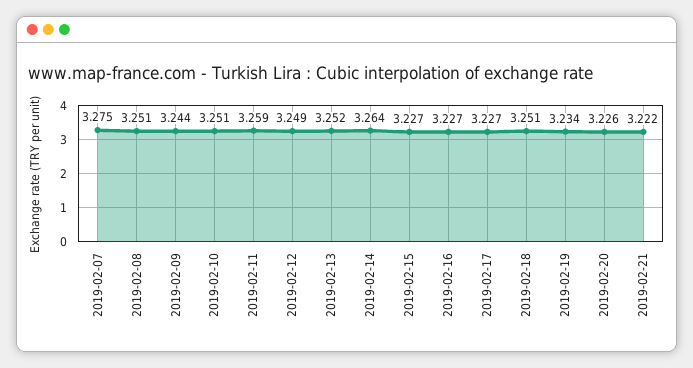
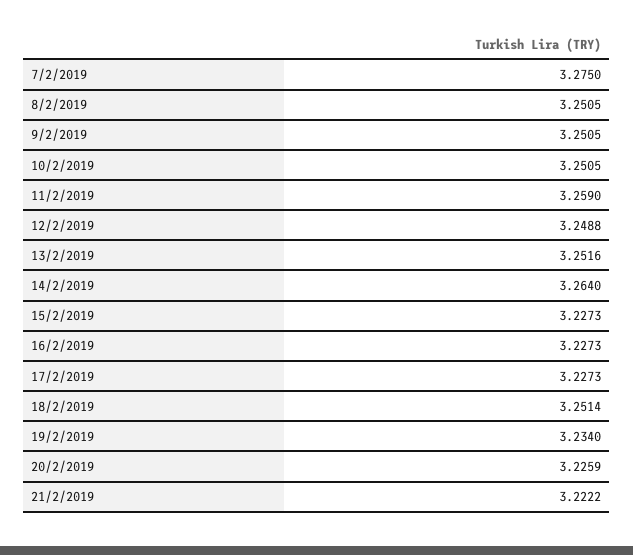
  {
    "2019-02-07": 3.275,
    "2019-02-08": 3.2505,
-   "2019-02-09": 3.244,
+   "2019-02-09": 3.2505,
    "2019-02-10": 3.2505,
    "2019-02-11": 3.259,
    "2019-02-12": 3.2488,
    "2019-02-13": 3.2516,
    "2019-02-14": 3.264,
    "2019-02-15": 3.2273,
    "2019-02-16": 3.2273,
    "2019-02-17": 3.2273,
    "2019-02-18": 3.2514,
    "2019-02-19": 3.234,
    "2019-02-20": 3.2259,
    "2019-02-21": 3.2222
  }

